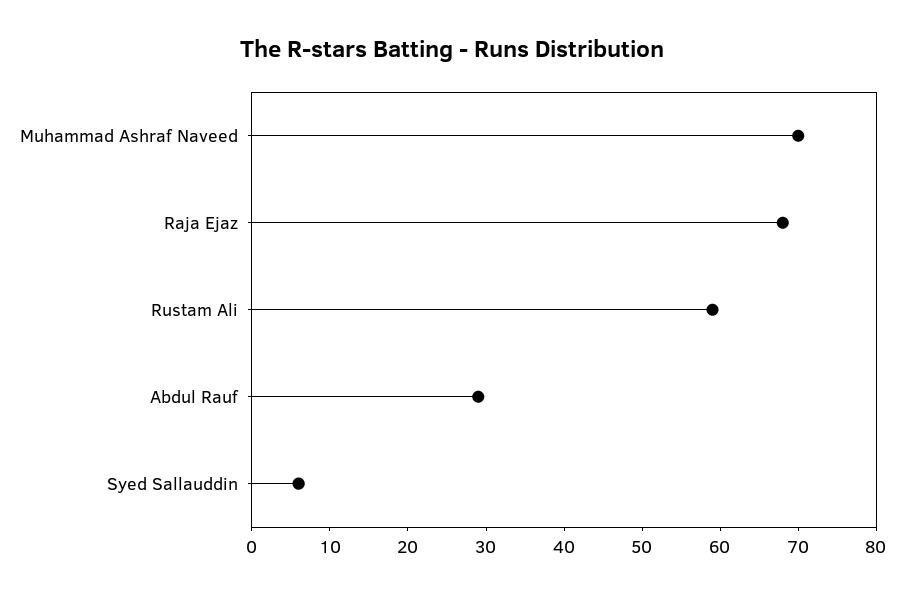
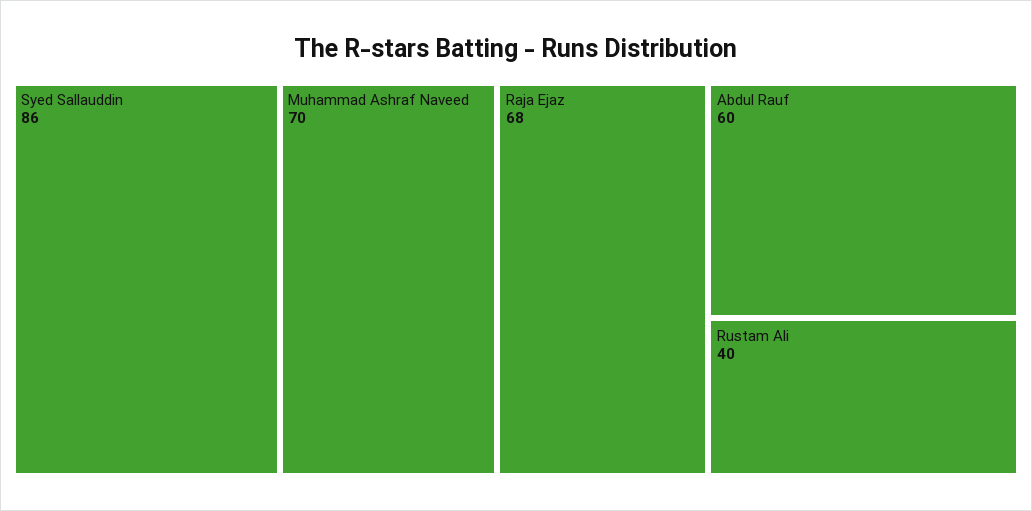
  {
    "Muhammad Ashraf Naveed": 70,
    "Raja Ejaz": 68,
-   "Rustam Ali": 60,
+   "Rustam Ali": 40,
-   "Abdul Rauf": 30,
+   "Abdul Rauf": 60,
-   "Syed Sallauddin": 5
+   "Syed Sallauddin": 86
  }

